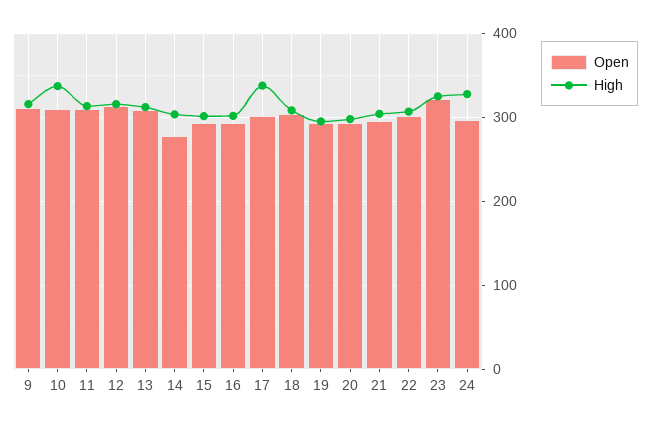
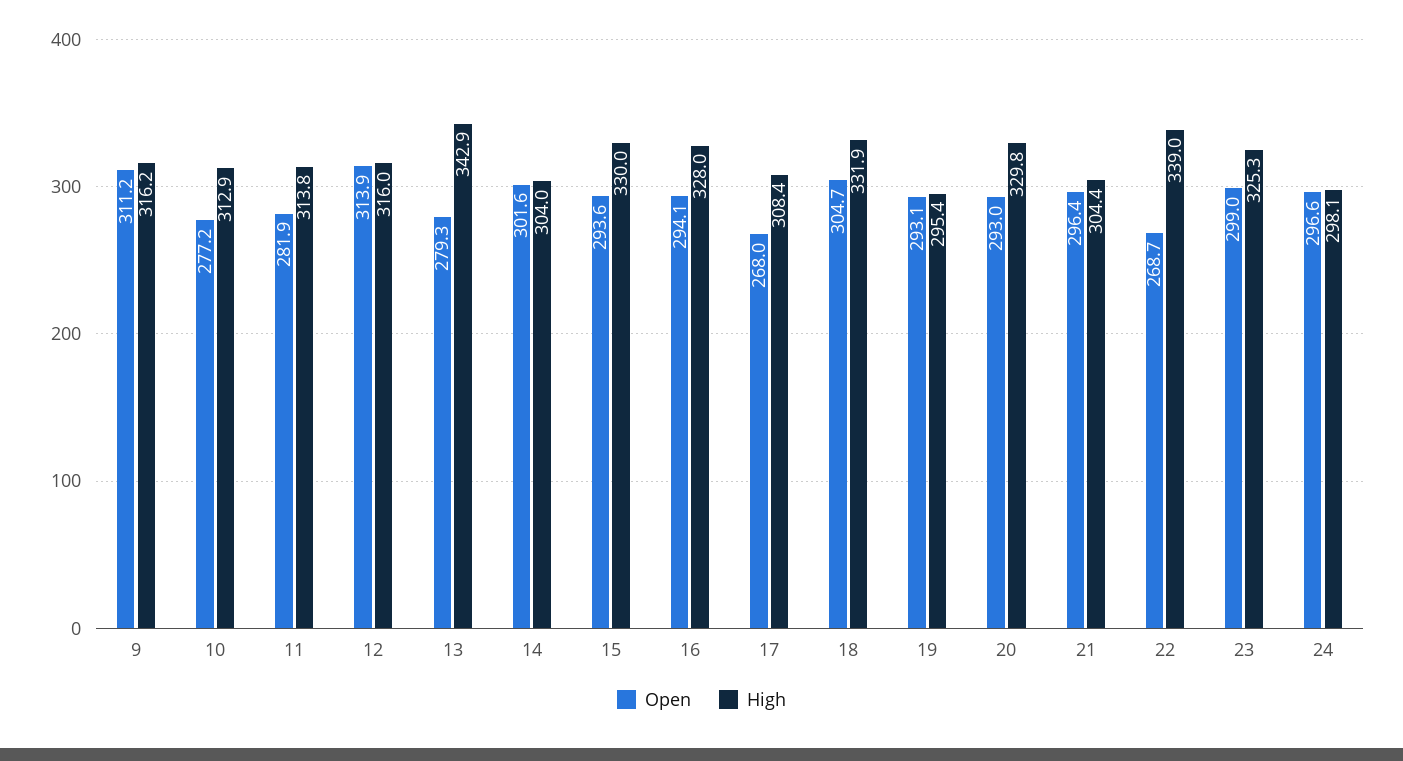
  {
    "Open": {
      "9": 311.2,
-     "10": 310,
+     "10": 277.2,
-     "11": 310,
+     "11": 281.9,
      "12": 313.9,
-     "13": 310,
+     "13": 279.3,
-     "14": 280,
+     "14": 301.6,
      "15": 293.6,
      "16": 294.1,
-     "17": 300,
+     "17": 268,
      "18": 304.7,
      "19": 293.1,
      "20": 293,
      "21": 296.4,
-     "22": 300,
+     "22": 268.7,
-     "23": 320,
+     "23": 299,
      "24": 296.6
    },
    "High": {
      "9": 316.2,
-     "10": 340,
+     "10": 312.9,
      "11": 313.8,
      "12": 316,
-     "13": 310,
+     "13": 342.9,
      "14": 304,
-     "15": 300,
+     "15": 330,
-     "16": 300,
+     "16": 328,
-     "17": 340,
+     "17": 308.4,
-     "18": 310,
+     "18": 331.9,
      "19": 295.4,
-     "20": 300,
+     "20": 329.8,
      "21": 304.4,
-     "22": 310,
+     "22": 339,
      "23": 325.3,
-     "24": 330
+     "24": 298.1
    }
  }

